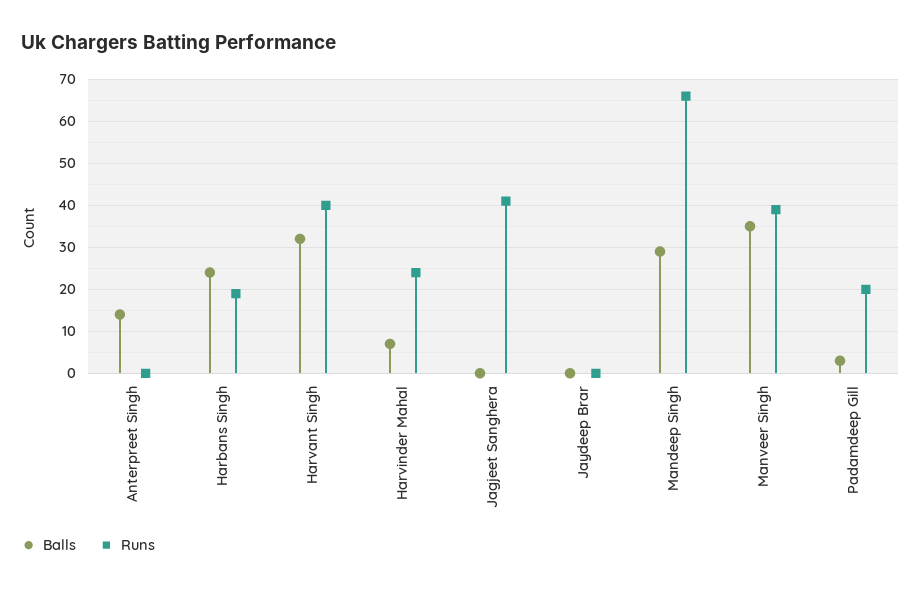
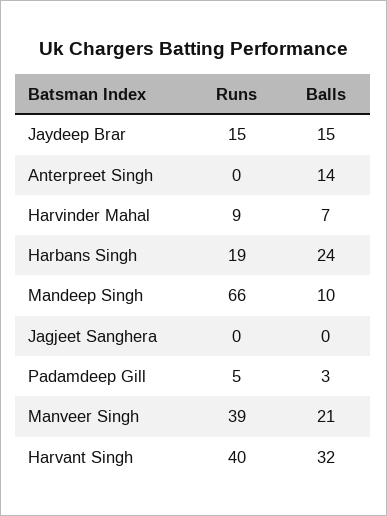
  {
    "Balls": {
      "Anterpreet Singh": 14,
      "Harbans Singh": 24,
      "Harvant Singh": 32,
      "Harvinder Mahal": 7,
      "Jagjeet Sanghera": 0,
-     "Jaydeep Brar": 0,
+     "Jaydeep Brar": 15,
-     "Mandeep Singh": 30,
+     "Mandeep Singh": 10,
-     "Manveer Singh": 35,
+     "Manveer Singh": 21,
      "Padamdeep Gill": 3
    },
    "Runs": {
      "Anterpreet Singh": 0,
      "Harbans Singh": 19,
      "Harvant Singh": 40,
-     "Harvinder Mahal": 25,
+     "Harvinder Mahal": 9,
-     "Jagjeet Sanghera": 40,
+     "Jagjeet Sanghera": 0,
-     "Jaydeep Brar": 0,
+     "Jaydeep Brar": 15,
      "Mandeep Singh": 66,
      "Manveer Singh": 39,
-     "Padamdeep Gill": 20
+     "Padamdeep Gill": 5
    }
  }

